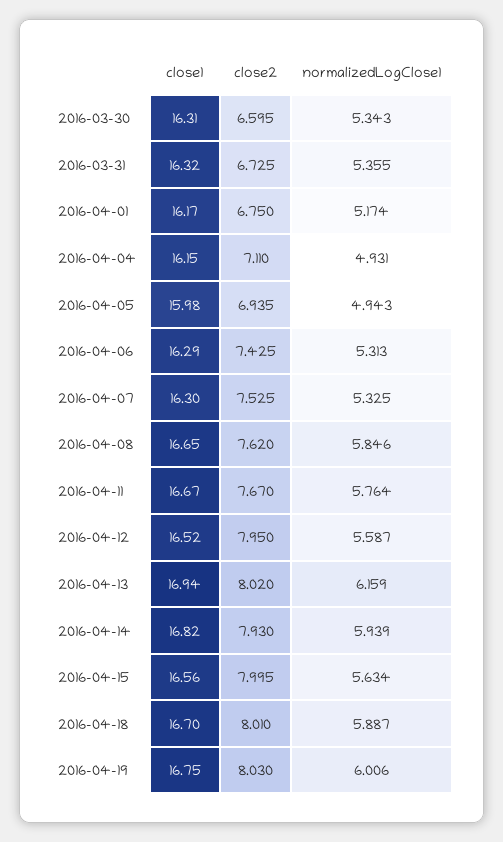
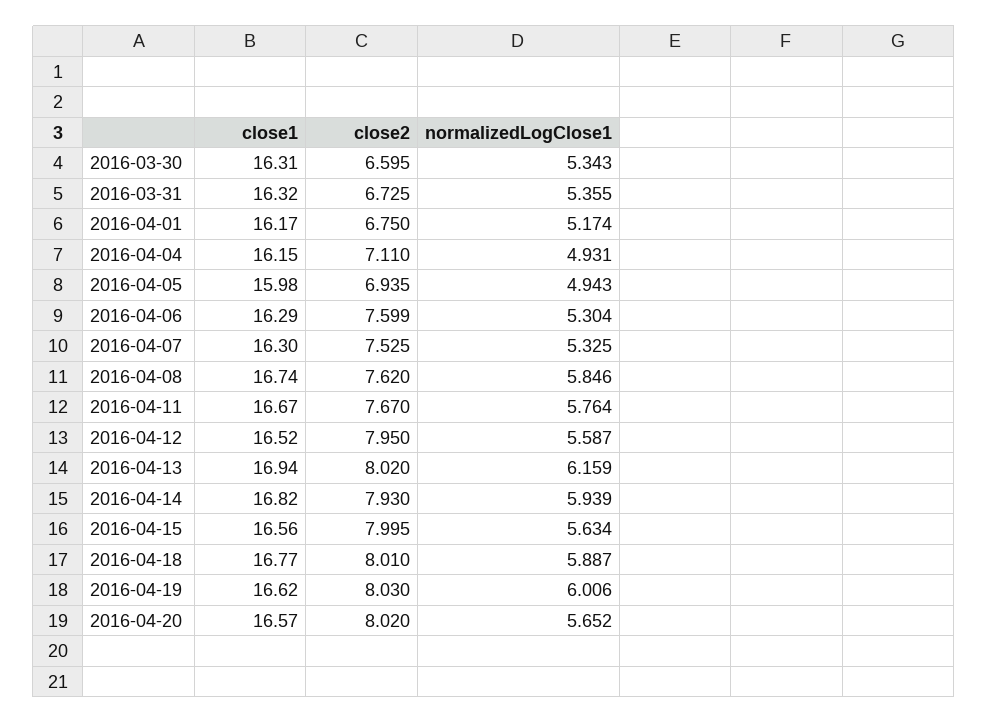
  {
    "close1": {
      "2016-03-30": 16.31,
      "2016-03-31": 16.32,
      "2016-04-01": 16.17,
      "2016-04-04": 16.15,
      "2016-04-05": 15.98,
      "2016-04-06": 16.29,
      "2016-04-07": 16.3,
-     "2016-04-08": 16.65,
+     "2016-04-08": 16.74,
      "2016-04-11": 16.67,
      "2016-04-12": 16.52,
      "2016-04-13": 16.94,
      "2016-04-14": 16.82,
      "2016-04-15": 16.56,
-     "2016-04-18": 16.7,
+     "2016-04-18": 16.77,
-     "2016-04-19": 16.75
+     "2016-04-19": 16.62,
+     "2016-04-20": 16.57
    },
    "close2": {
      "2016-03-30": 6.595,
      "2016-03-31": 6.725,
      "2016-04-01": 6.75,
      "2016-04-04": 7.11,
      "2016-04-05": 6.935,
-     "2016-04-06": 7.425,
+     "2016-04-06": 7.599,
      "2016-04-07": 7.525,
      "2016-04-08": 7.62,
      "2016-04-11": 7.67,
      "2016-04-12": 7.95,
      "2016-04-13": 8.02,
      "2016-04-14": 7.93,
      "2016-04-15": 7.995,
      "2016-04-18": 8.01,
-     "2016-04-19": 8.03
+     "2016-04-19": 8.03,
+     "2016-04-20": 8.02
    },
    "normalizedLogClose1": {
      "2016-03-30": 5.343,
      "2016-03-31": 5.355,
      "2016-04-01": 5.174,
      "2016-04-04": 4.931,
      "2016-04-05": 4.943,
-     "2016-04-06": 5.313,
+     "2016-04-06": 5.304,
      "2016-04-07": 5.325,
      "2016-04-08": 5.846,
      "2016-04-11": 5.764,
      "2016-04-12": 5.587,
      "2016-04-13": 6.159,
      "2016-04-14": 5.939,
      "2016-04-15": 5.634,
      "2016-04-18": 5.887,
-     "2016-04-19": 6.006
+     "2016-04-19": 6.006,
+     "2016-04-20": 5.652
    }
  }

